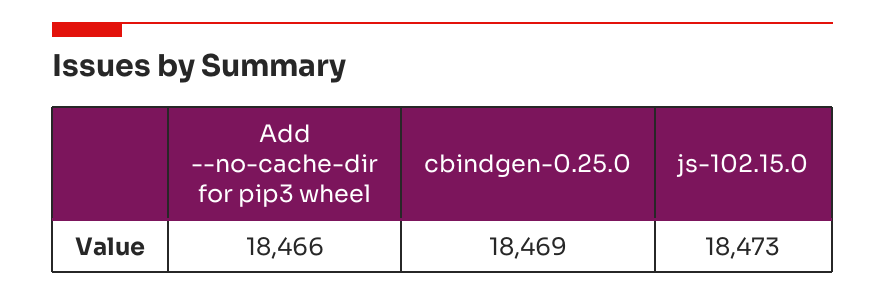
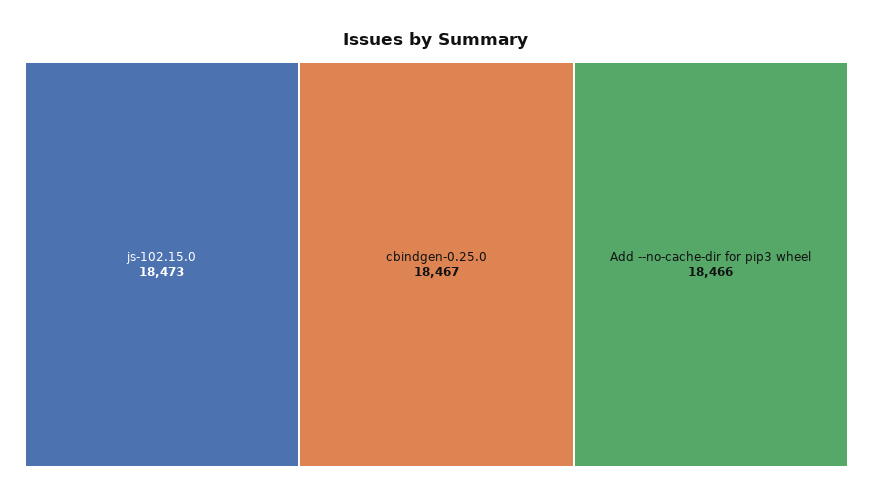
  {
    "Add --no-cache-dir for pip3 wheel": 18466,
-   "cbindgen-0.25.0": 18469,
+   "cbindgen-0.25.0": 18467,
    "js-102.15.0": 18473
  }

